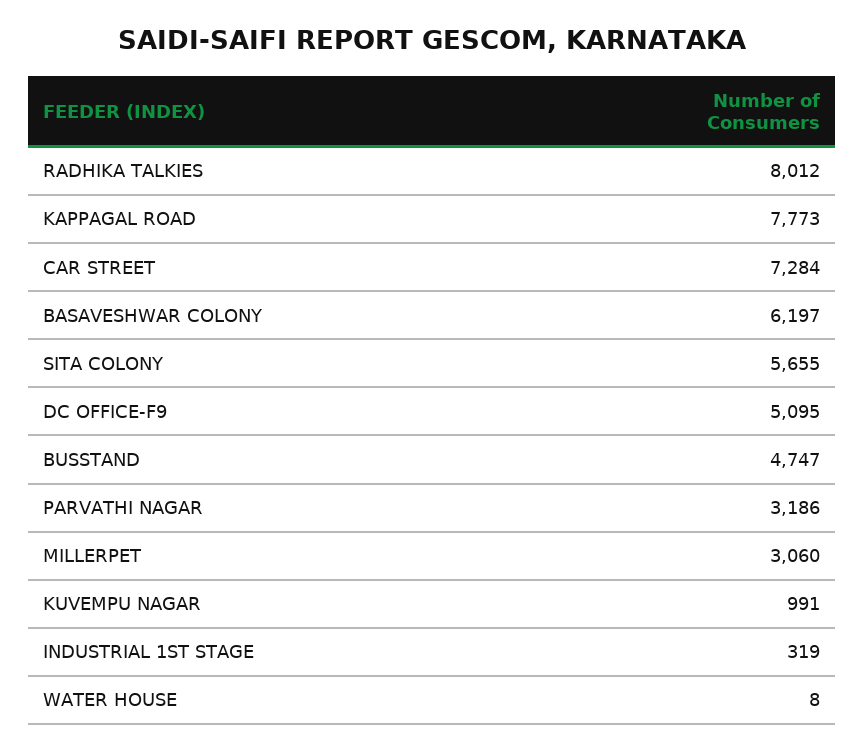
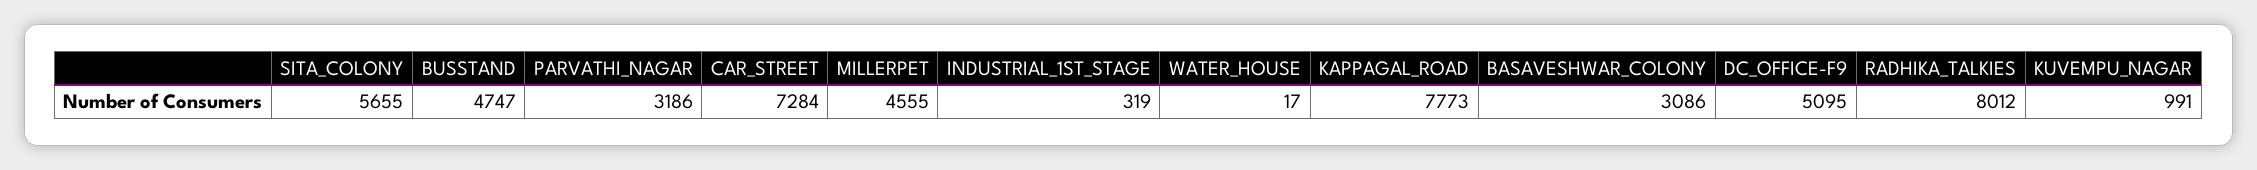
  {
    "RADHIKA TALKIES": 8012,
    "KAPPAGAL ROAD": 7773,
    "CAR STREET": 7284,
-   "BASAVESHWAR COLONY": 6197,
+   "BASAVESHWAR COLONY": 3086,
    "SITA COLONY": 5655,
    "DC OFFICE-F9": 5095,
    "BUSSTAND": 4747,
    "PARVATHI NAGAR": 3186,
-   "MILLERPET": 3060,
+   "MILLERPET": 4555,
    "KUVEMPU NAGAR": 991,
    "INDUSTRIAL 1ST STAGE": 319,
-   "WATER HOUSE": 8
+   "WATER HOUSE": 17
  }

